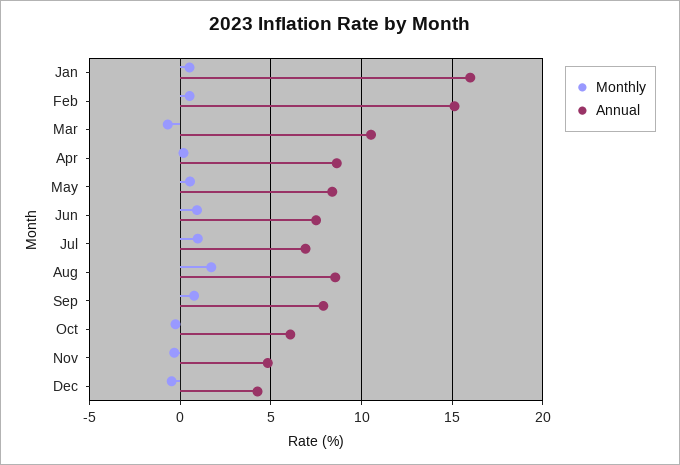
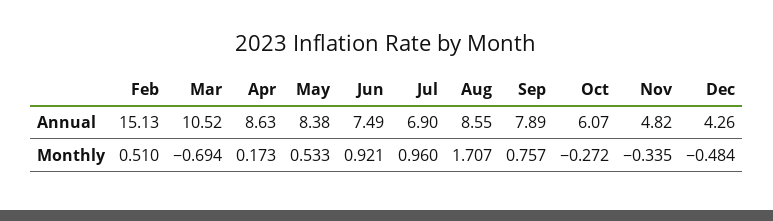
  {
    "Monthly": {
-     "Jan": 0.5,
      "Feb": 0.51,
      "Mar": -0.694,
      "Apr": 0.173,
      "May": 0.533,
      "Jun": 0.921,
      "Jul": 0.96,
      "Aug": 1.707,
      "Sep": 0.757,
      "Oct": -0.272,
      "Nov": -0.335,
      "Dec": -0.484
    },
    "Annual": {
-     "Jan": 16,
      "Feb": 15.13,
      "Mar": 10.52,
      "Apr": 8.63,
      "May": 8.38,
      "Jun": 7.49,
      "Jul": 6.9,
      "Aug": 8.55,
      "Sep": 7.89,
      "Oct": 6.07,
      "Nov": 4.82,
      "Dec": 4.26
    }
  }

